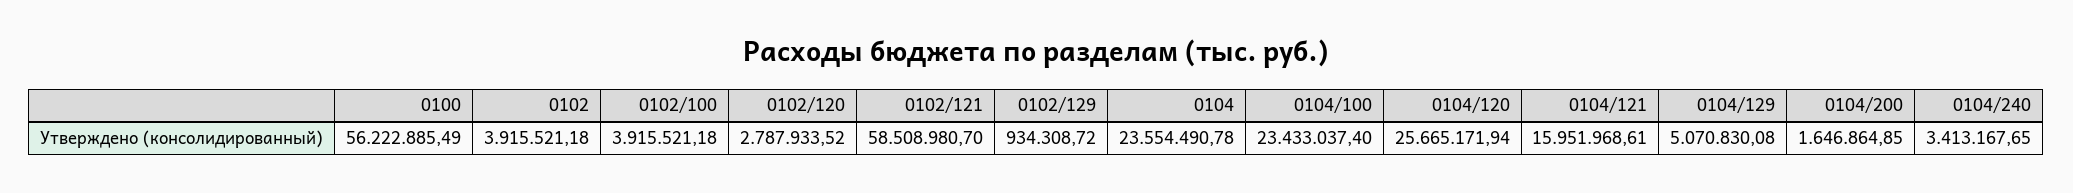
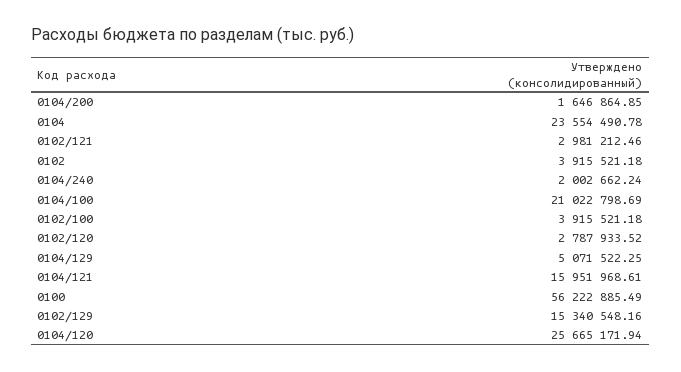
  {
    "0100": 56222885.49,
    "0102": 3915521.18,
    "0102/100": 3915521.18,
    "0102/120": 2787933.52,
-   "0102/121": 58508980.7,
+   "0102/121": 2981212.46,
-   "0102/129": 934308.72,
+   "0102/129": 15340548.16,
    "0104": 23554490.78,
-   "0104/100": 23433037.4,
+   "0104/100": 21022798.69,
    "0104/120": 25665171.94,
    "0104/121": 15951968.61,
-   "0104/129": 5070830.08,
+   "0104/129": 5071522.25,
    "0104/200": 1646864.85,
-   "0104/240": 3413167.65
+   "0104/240": 2002662.24
  }

